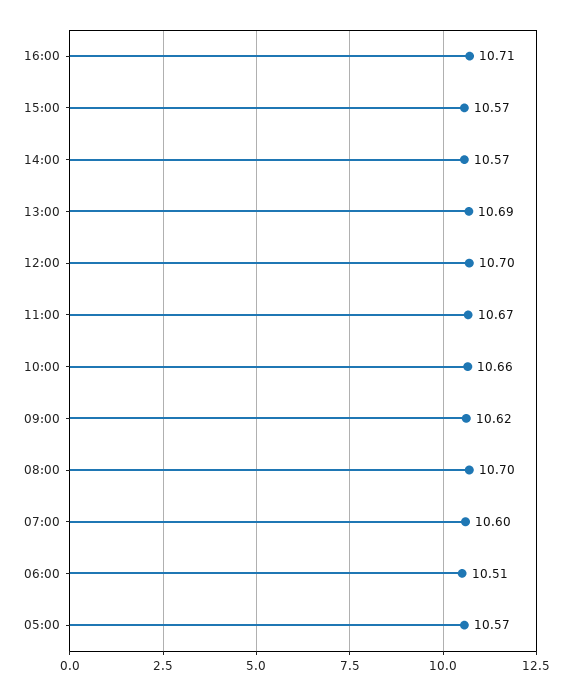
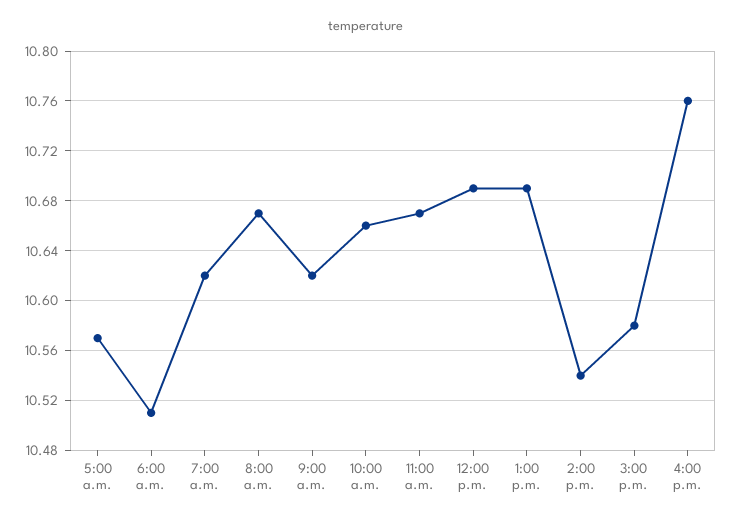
  {
-   "16:00": 10.71,
+   "16:00": 10.76,
-   "15:00": 10.57,
+   "15:00": 10.58,
-   "14:00": 10.57,
+   "14:00": 10.54,
    "13:00": 10.69,
-   "12:00": 10.7,
+   "12:00": 10.69,
    "11:00": 10.67,
    "10:00": 10.66,
    "09:00": 10.62,
-   "08:00": 10.7,
+   "08:00": 10.67,
-   "07:00": 10.6,
+   "07:00": 10.62,
    "06:00": 10.51,
    "05:00": 10.57
  }

